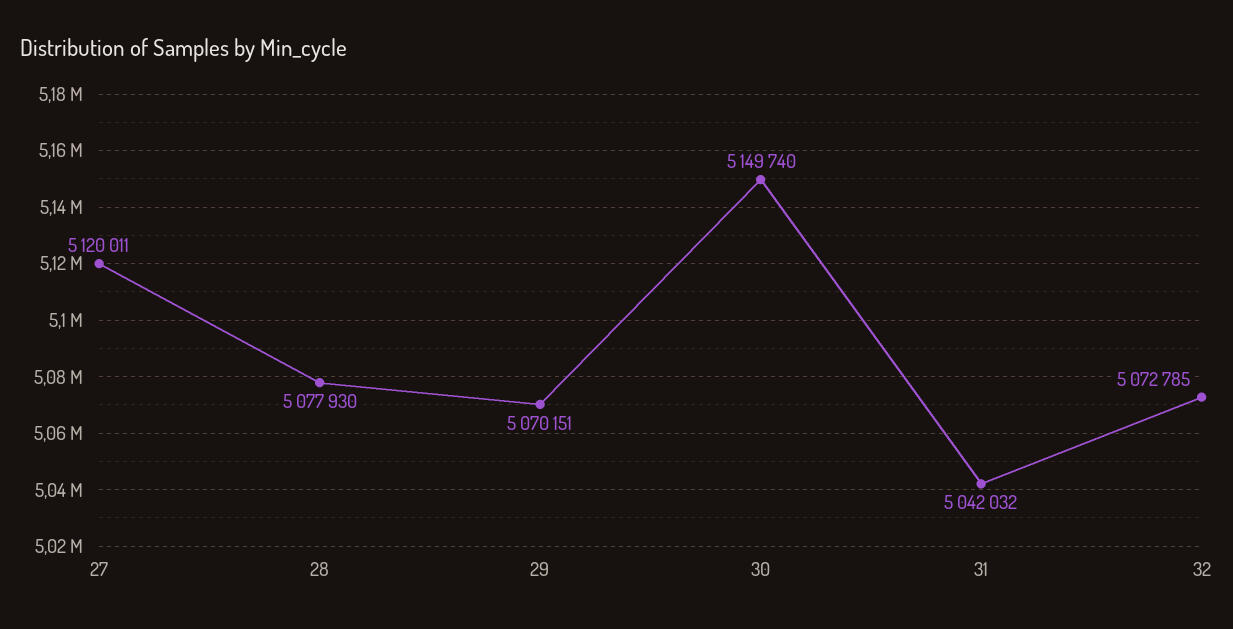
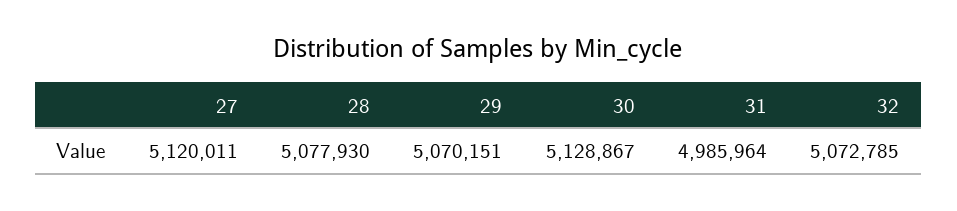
  {
    "27": 5120011,
    "28": 5077930,
    "29": 5070151,
-   "30": 5149740,
+   "30": 5128867,
-   "31": 5042032,
+   "31": 4985964,
    "32": 5072785
  }

